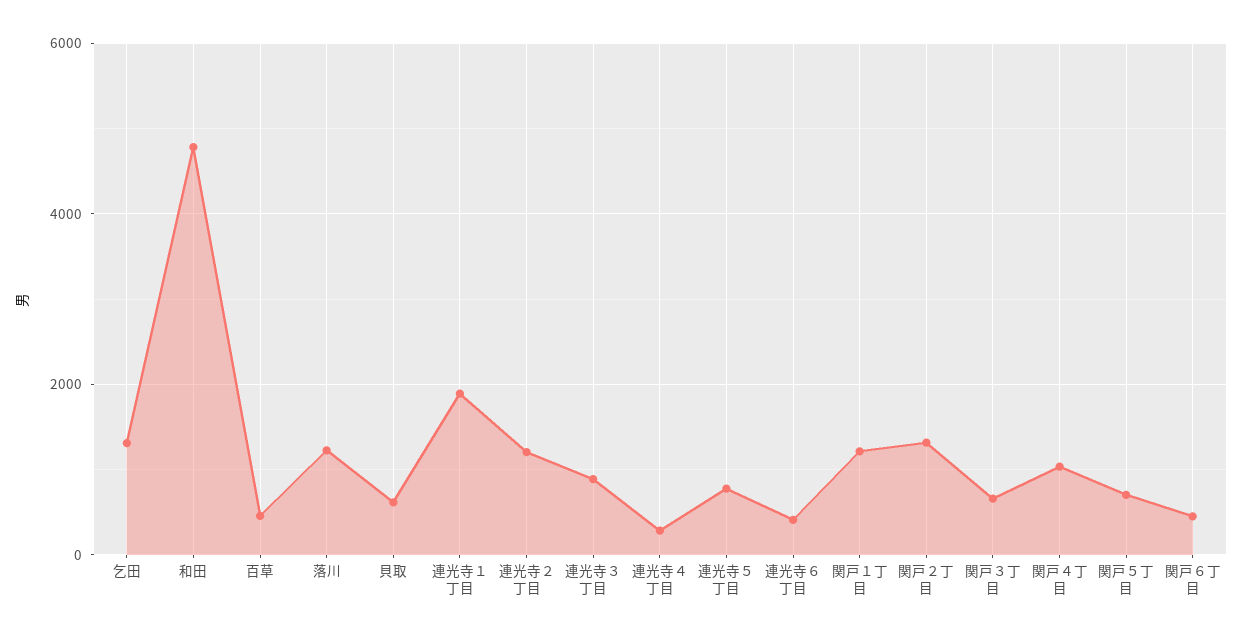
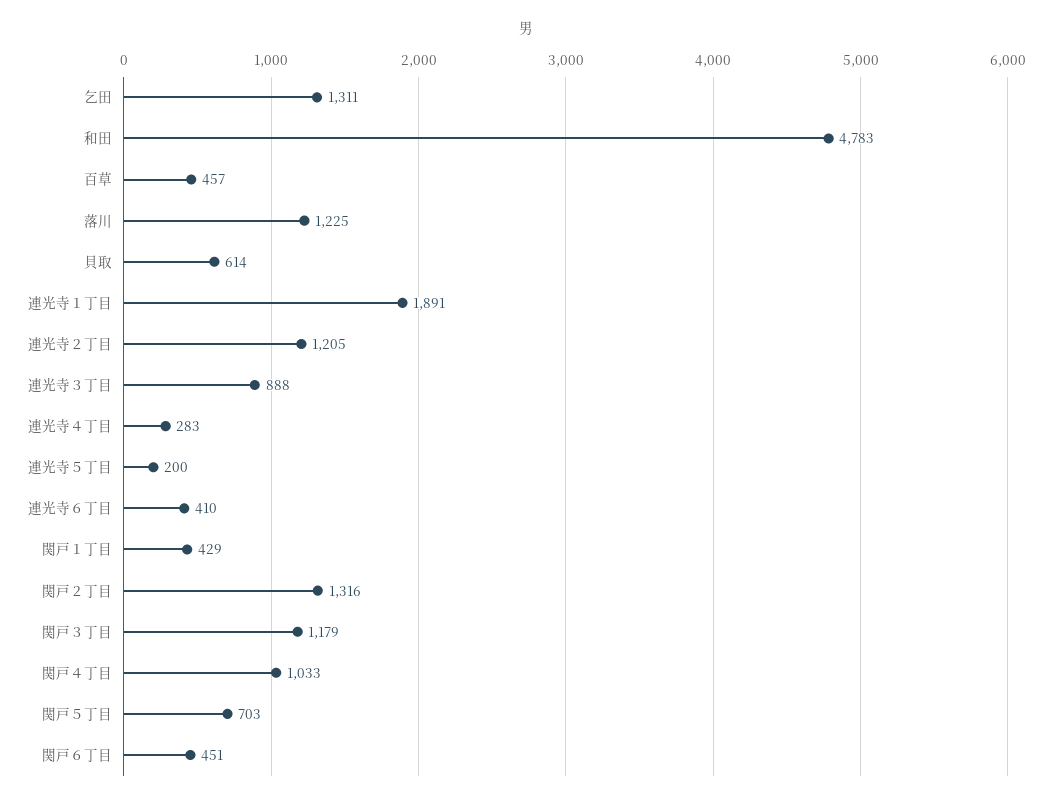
  {
    "乞田": 1311,
    "和田": 4783,
    "百草": 457,
    "落川": 1225,
    "貝取": 614,
    "連光寺１丁目": 1891,
    "連光寺２丁目": 1205,
    "連光寺３丁目": 888,
    "連光寺４丁目": 283,
-   "連光寺５丁目": 800,
+   "連光寺５丁目": 200,
    "連光寺６丁目": 410,
-   "関戸１丁目": 1200,
+   "関戸１丁目": 429,
    "関戸２丁目": 1316,
-   "関戸３丁目": 600,
+   "関戸３丁目": 1179,
    "関戸４丁目": 1033,
    "関戸５丁目": 703,
    "関戸６丁目": 451
  }

